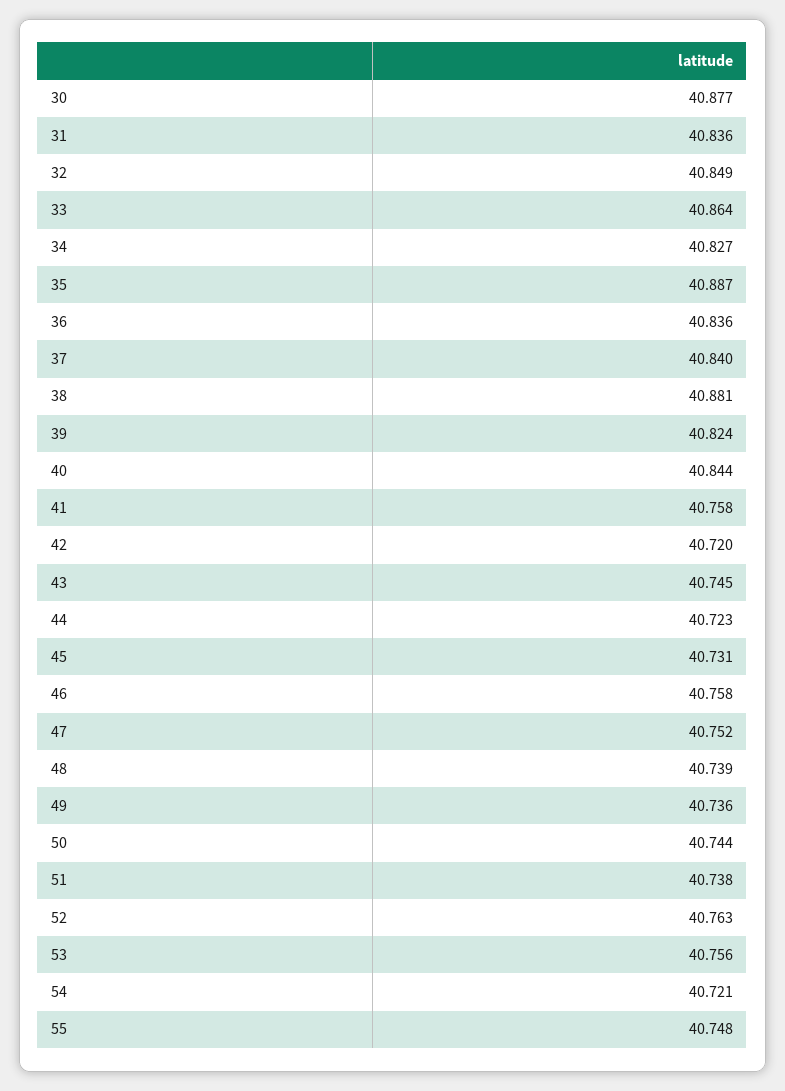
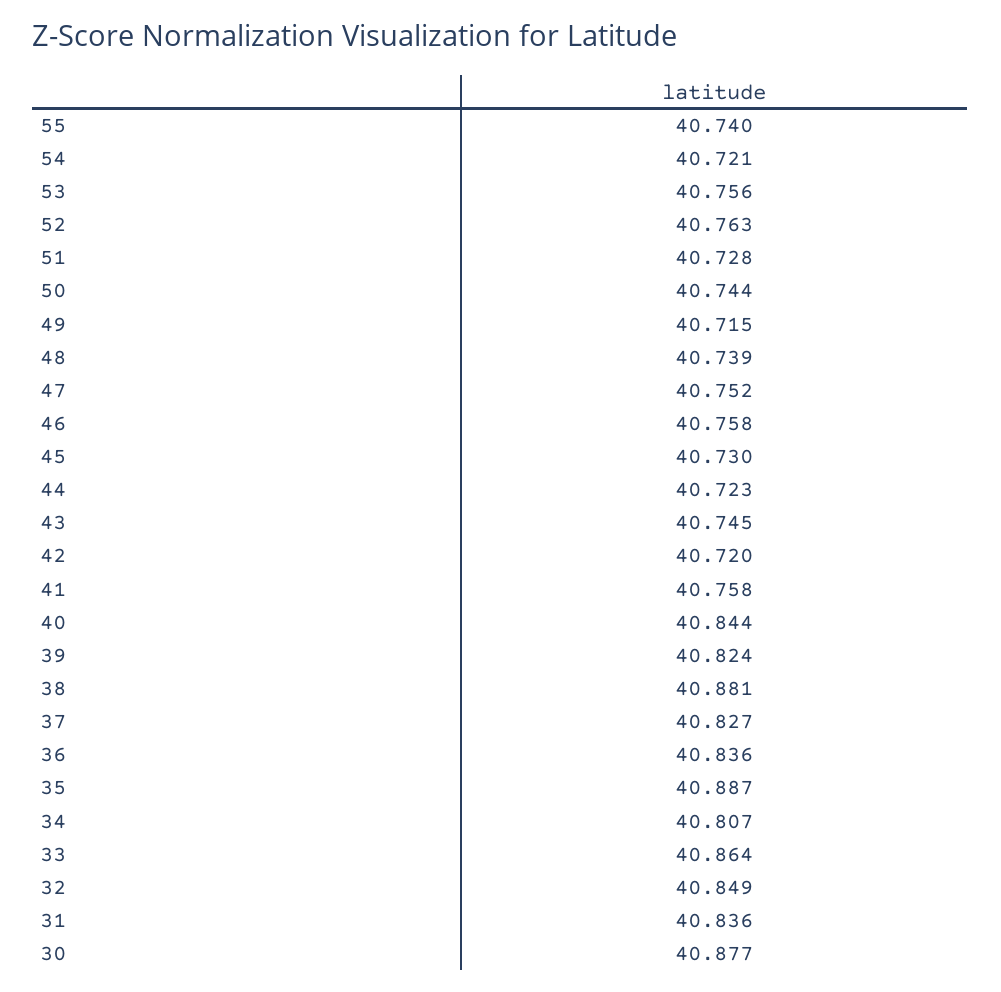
  {
    "30": 40.877,
    "31": 40.836,
    "32": 40.849,
    "33": 40.864,
-   "34": 40.827,
+   "34": 40.807,
    "35": 40.887,
    "36": 40.836,
-   "37": 40.84,
+   "37": 40.827,
    "38": 40.881,
    "39": 40.824,
    "40": 40.844,
    "41": 40.758,
    "42": 40.72,
    "43": 40.745,
    "44": 40.723,
-   "45": 40.731,
+   "45": 40.73,
    "46": 40.758,
    "47": 40.752,
    "48": 40.739,
-   "49": 40.736,
+   "49": 40.715,
    "50": 40.744,
-   "51": 40.738,
+   "51": 40.728,
    "52": 40.763,
    "53": 40.756,
    "54": 40.721,
-   "55": 40.748
+   "55": 40.74
  }

